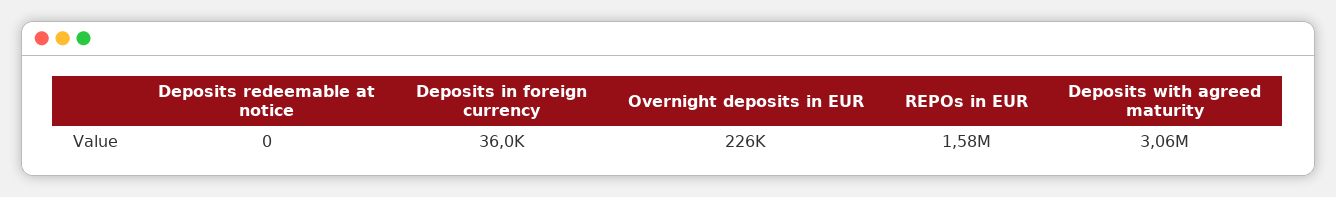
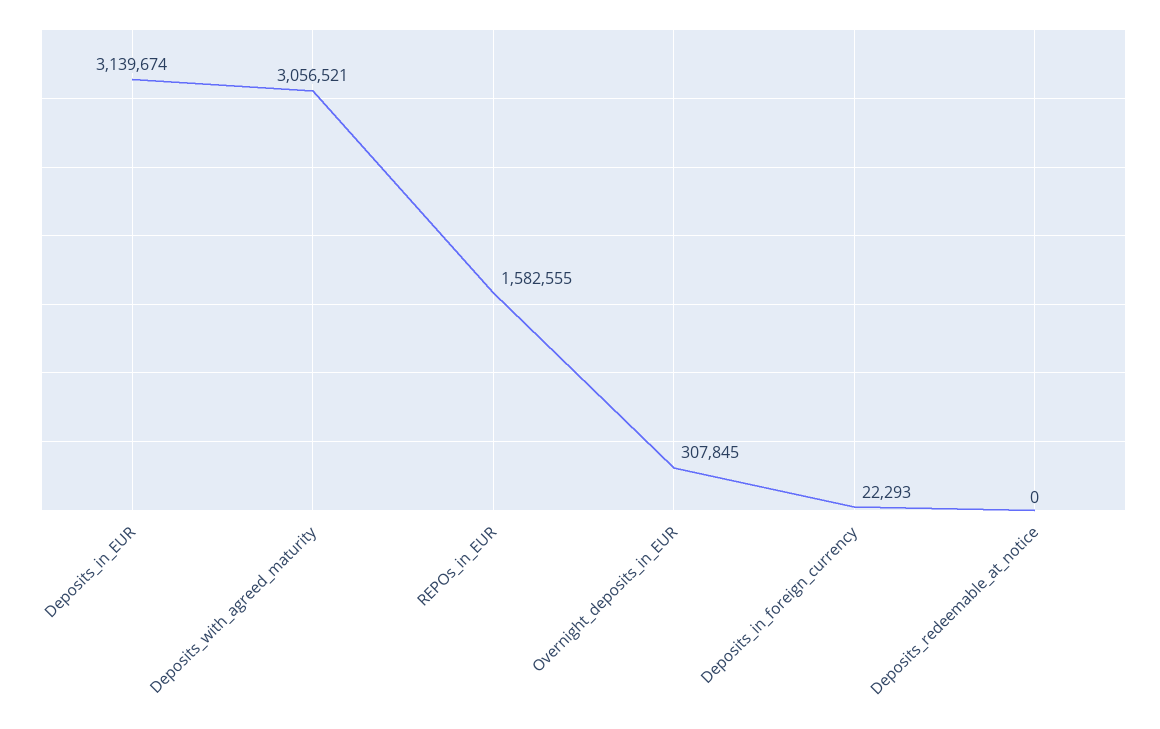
  {
    "Deposits redeemable at notice": 0,
-   "Deposits in foreign currency": 36000,
+   "Deposits in foreign currency": 22293,
-   "Overnight deposits in EUR": 226000,
+   "Overnight deposits in EUR": 307845,
    "REPOs in EUR": 1582555,
-   "Deposits with agreed maturity": 3056521
+   "Deposits with agreed maturity": 3056521,
+   "Deposits_in_EUR": 3139674
  }

